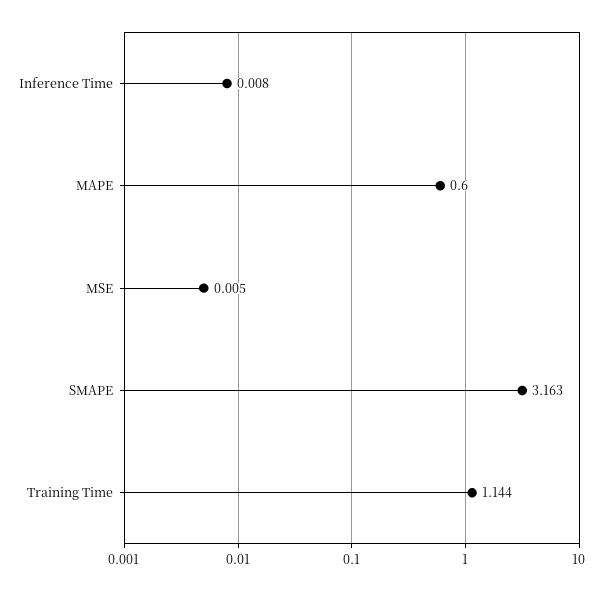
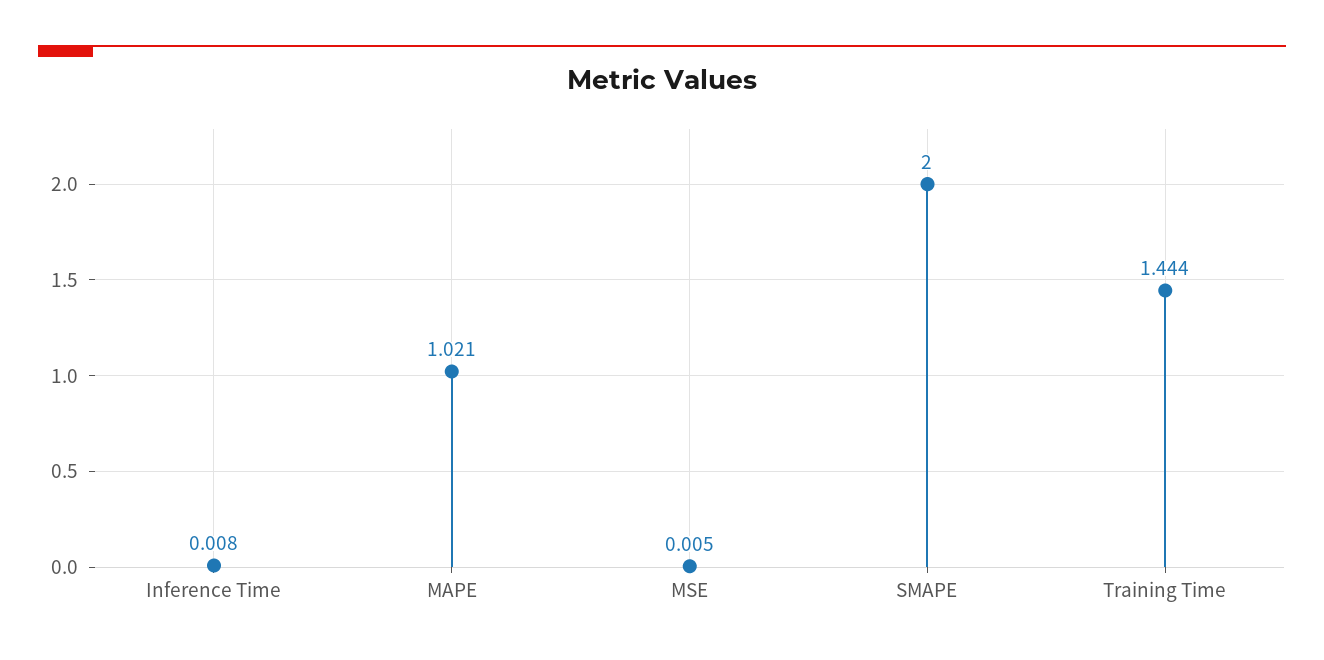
  {
    "Inference Time": 0.008,
-   "MAPE": 0.6,
+   "MAPE": 1.021,
    "MSE": 0.005,
-   "SMAPE": 3.163,
+   "SMAPE": 2,
-   "Training Time": 1.144
+   "Training Time": 1.444
  }

